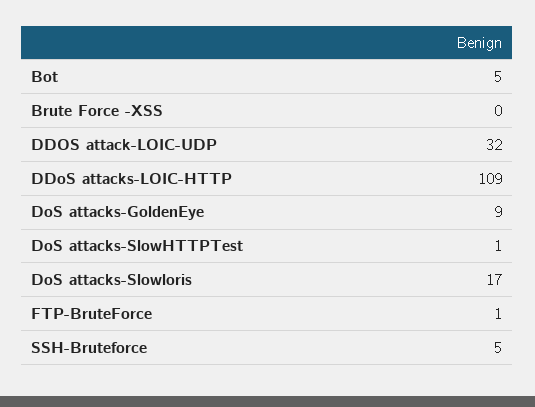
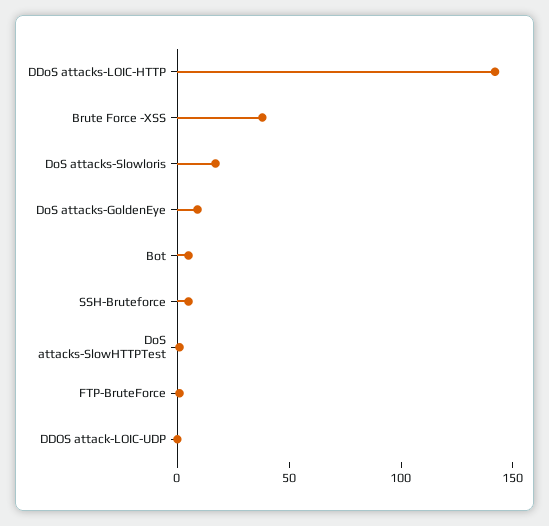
  {
    "Bot": 5,
-   "Brute Force -XSS": 0,
+   "Brute Force -XSS": 40,
-   "DDOS attack-LOIC-UDP": 32,
+   "DDOS attack-LOIC-UDP": 0,
-   "DDoS attacks-LOIC-HTTP": 109,
+   "DDoS attacks-LOIC-HTTP": 140,
    "DoS attacks-GoldenEye": 9,
    "DoS attacks-SlowHTTPTest": 1,
    "DoS attacks-Slowloris": 17,
    "FTP-BruteForce": 1,
    "SSH-Bruteforce": 5
  }

